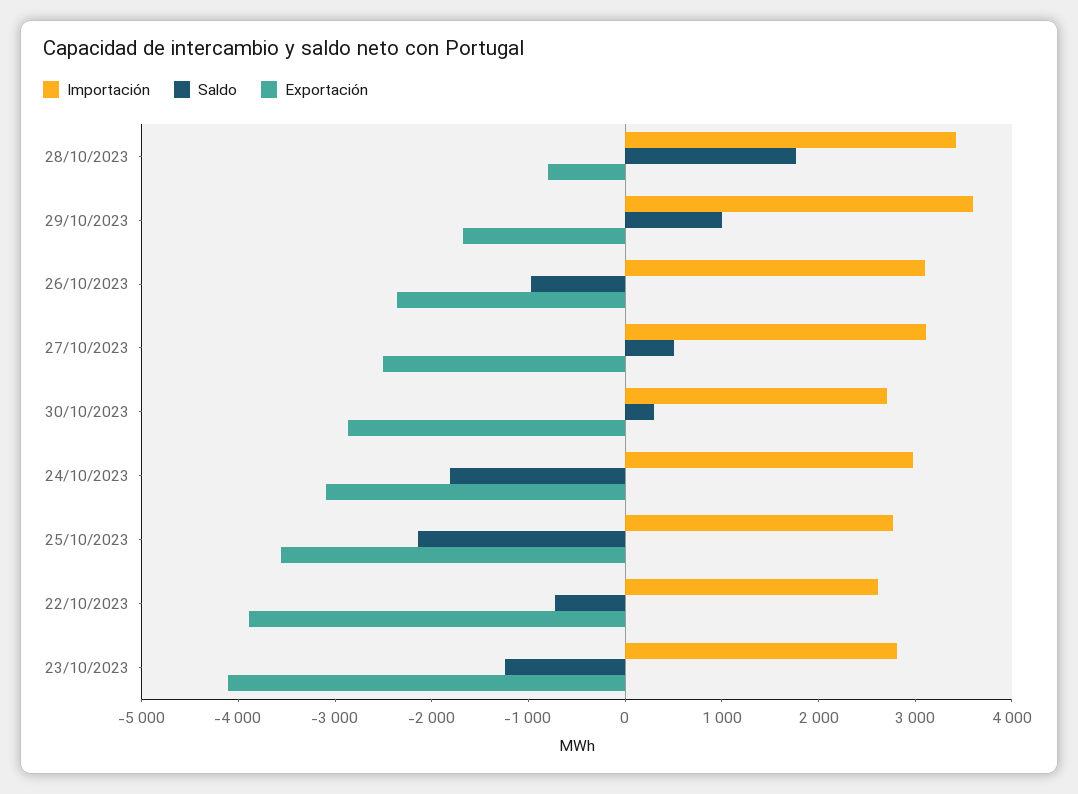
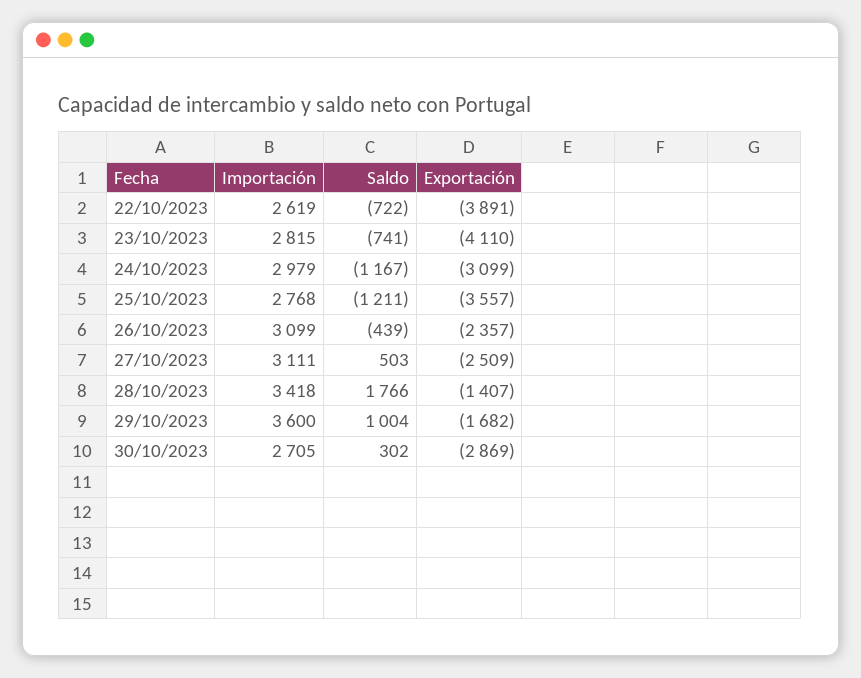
  {
    "Importación": {
      "28/10/2023": 3418,
      "29/10/2023": 3600,
      "26/10/2023": 3099,
      "27/10/2023": 3111,
      "30/10/2023": 2705,
      "24/10/2023": 2979,
      "25/10/2023": 2768,
      "22/10/2023": 2619,
      "23/10/2023": 2815
    },
    "Saldo": {
      "28/10/2023": 1766,
      "29/10/2023": 1004,
-     "26/10/2023": -1000,
+     "26/10/2023": -439,
      "27/10/2023": 503,
      "30/10/2023": 302,
-     "24/10/2023": -1800,
+     "24/10/2023": -1167,
-     "25/10/2023": -2200,
+     "25/10/2023": -1211,
      "22/10/2023": -722,
-     "23/10/2023": -1200
+     "23/10/2023": -741
    },
    "Exportación": {
-     "28/10/2023": -800,
+     "28/10/2023": -1407,
      "29/10/2023": -1682,
      "26/10/2023": -2357,
      "27/10/2023": -2509,
      "30/10/2023": -2869,
      "24/10/2023": -3099,
      "25/10/2023": -3557,
      "22/10/2023": -3891,
      "23/10/2023": -4110
    }
  }

